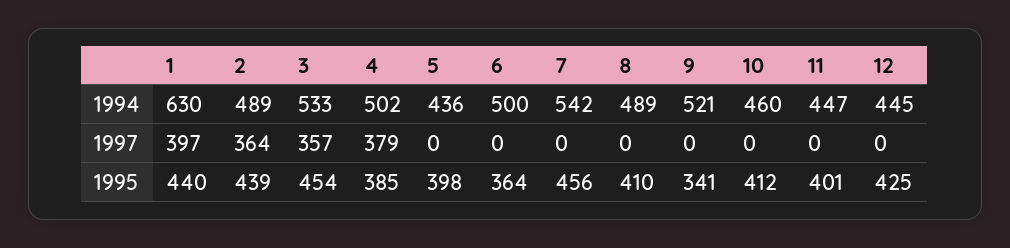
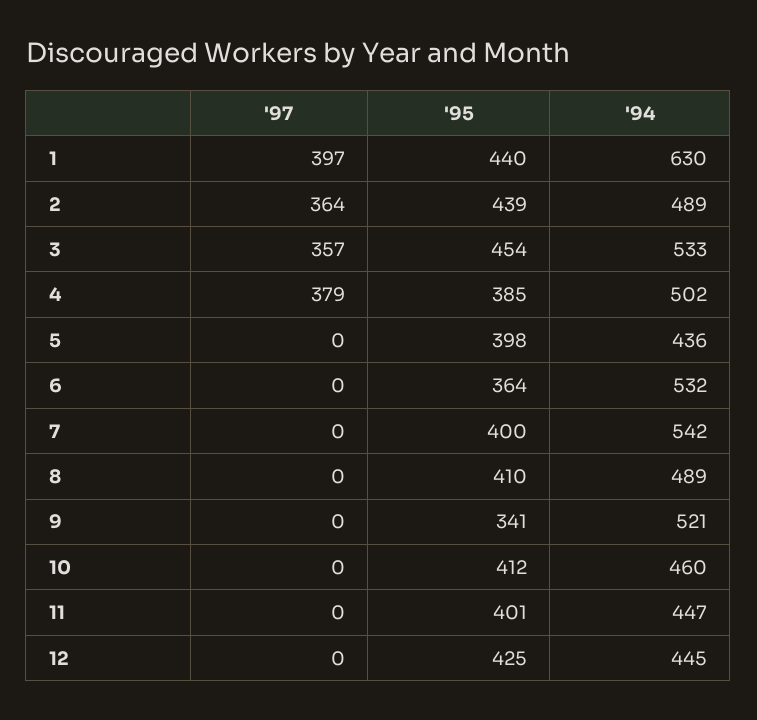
  {
    "1": {
      "1994": 630,
      "1997": 397,
      "1995": 440
    },
    "2": {
      "1994": 489,
      "1997": 364,
      "1995": 439
    },
    "3": {
      "1994": 533,
      "1997": 357,
      "1995": 454
    },
    "4": {
      "1994": 502,
      "1997": 379,
      "1995": 385
    },
    "5": {
      "1994": 436,
      "1997": 0,
      "1995": 398
    },
    "6": {
-     "1994": 500,
+     "1994": 532,
      "1997": 0,
      "1995": 364
    },
    "7": {
      "1994": 542,
      "1997": 0,
-     "1995": 456
+     "1995": 400
    },
    "8": {
      "1994": 489,
      "1997": 0,
      "1995": 410
    },
    "9": {
      "1994": 521,
      "1997": 0,
      "1995": 341
    },
    "10": {
      "1994": 460,
      "1997": 0,
      "1995": 412
    },
    "11": {
      "1994": 447,
      "1997": 0,
      "1995": 401
    },
    "12": {
      "1994": 445,
      "1997": 0,
      "1995": 425
    }
  }

